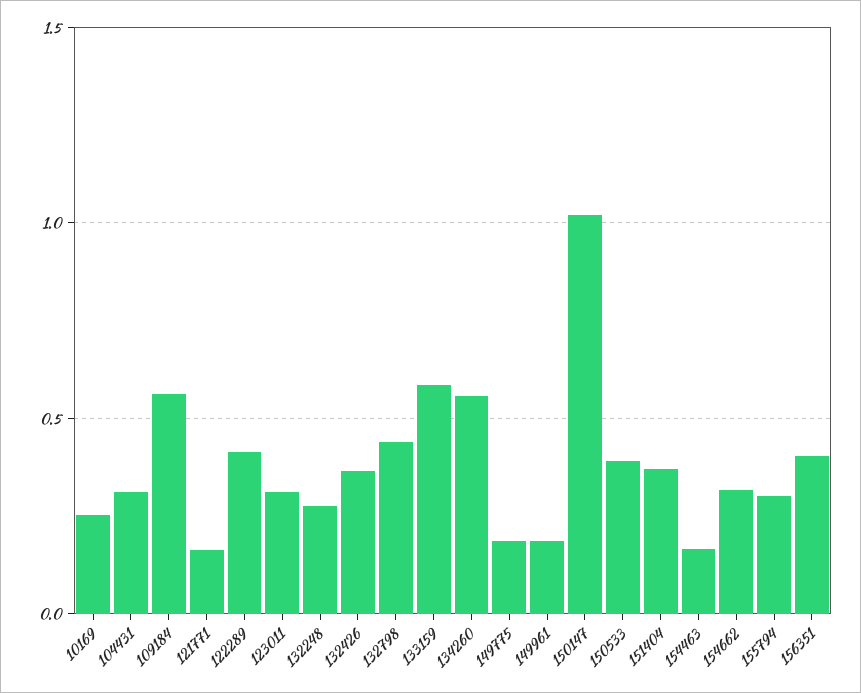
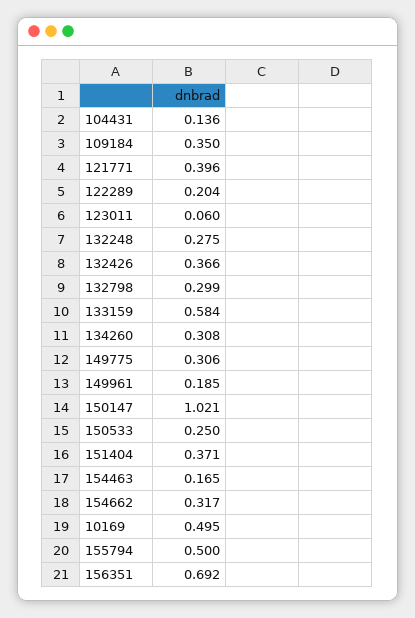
  {
-   "10169": 0.25,
+   "10169": 0.495,
-   "104431": 0.3,
+   "104431": 0.136,
-   "109184": 0.55,
+   "109184": 0.35,
-   "121771": 0.15,
+   "121771": 0.396,
-   "122289": 0.4,
+   "122289": 0.204,
-   "123011": 0.3,
+   "123011": 0.06,
    "132248": 0.275,
    "132426": 0.366,
-   "132798": 0.45,
+   "132798": 0.299,
    "133159": 0.584,
-   "134260": 0.55,
+   "134260": 0.308,
-   "149775": 0.2,
+   "149775": 0.306,
    "149961": 0.185,
    "150147": 1.021,
-   "150533": 0.4,
+   "150533": 0.25,
    "151404": 0.371,
    "154463": 0.165,
    "154662": 0.317,
-   "155794": 0.3,
+   "155794": 0.5,
-   "156351": 0.4
+   "156351": 0.692
  }

